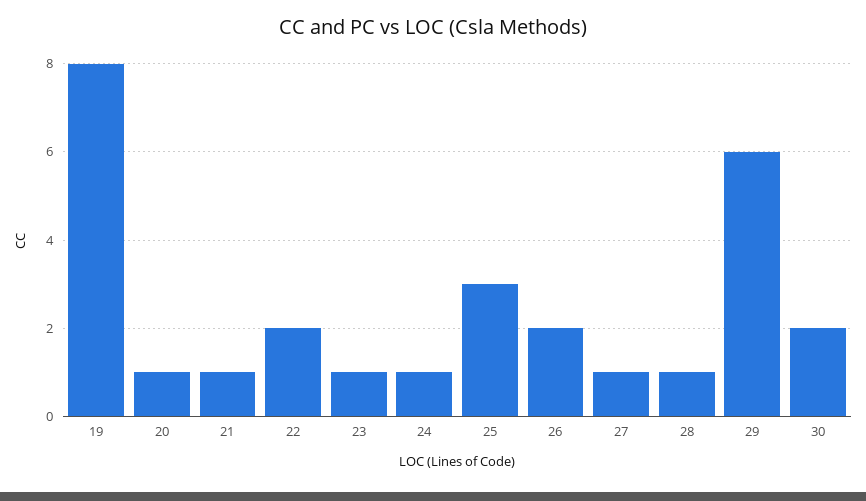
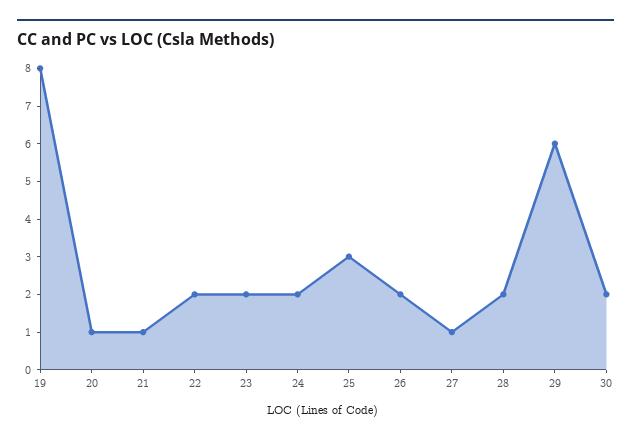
  {
    "19": 8,
    "20": 1,
    "21": 1,
    "22": 2,
-   "23": 1,
+   "23": 2,
-   "24": 1,
+   "24": 2,
    "25": 3,
    "26": 2,
    "27": 1,
-   "28": 1,
+   "28": 2,
    "29": 6,
    "30": 2
  }

